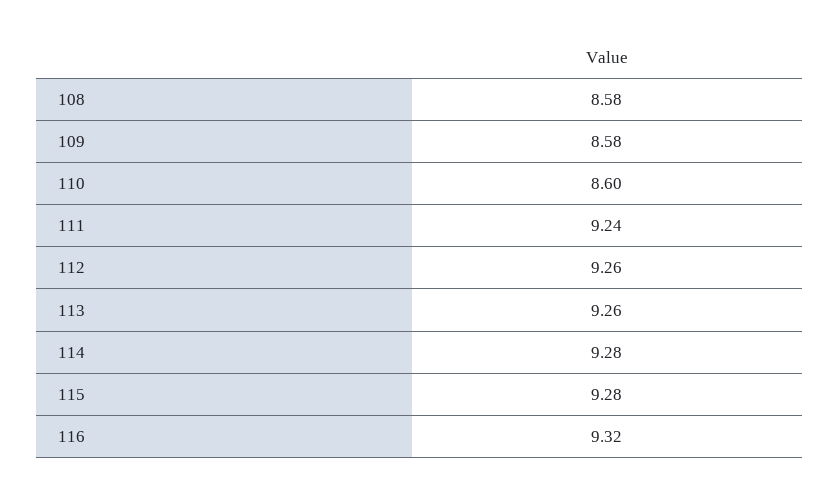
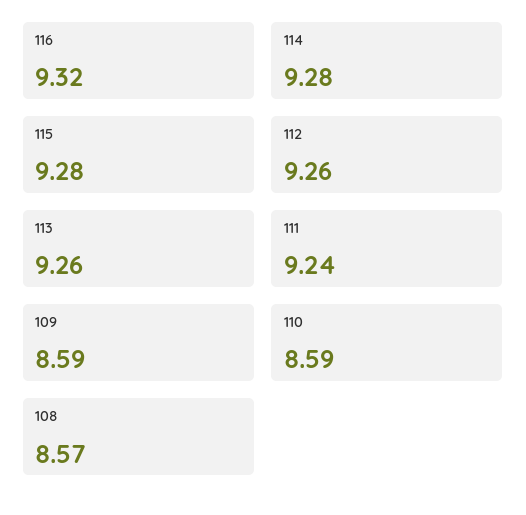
  {
-   "108": 8.58,
+   "108": 8.57,
-   "109": 8.58,
+   "109": 8.59,
-   "110": 8.6,
+   "110": 8.59,
    "111": 9.24,
    "112": 9.26,
    "113": 9.26,
    "114": 9.28,
    "115": 9.28,
    "116": 9.32
  }

